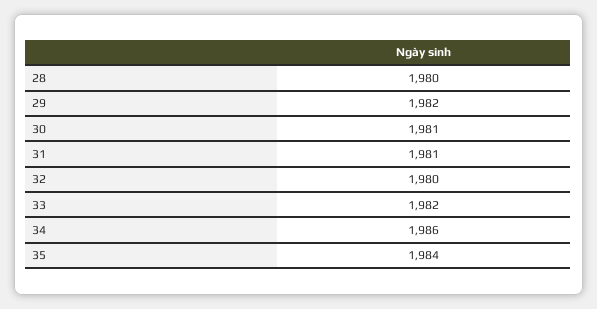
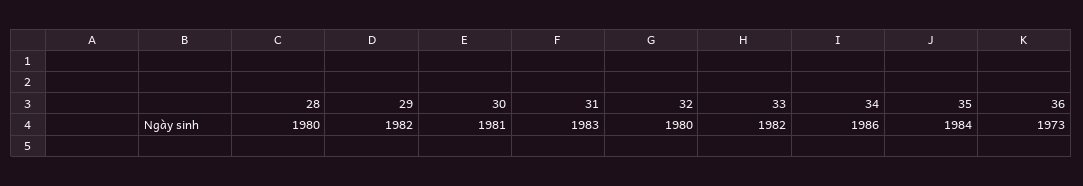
  {
    "28": 1980,
    "29": 1982,
    "30": 1981,
-   "31": 1981,
+   "31": 1983,
    "32": 1980,
    "33": 1982,
    "34": 1986,
-   "35": 1984
+   "35": 1984,
+   "36": 1973
  }

